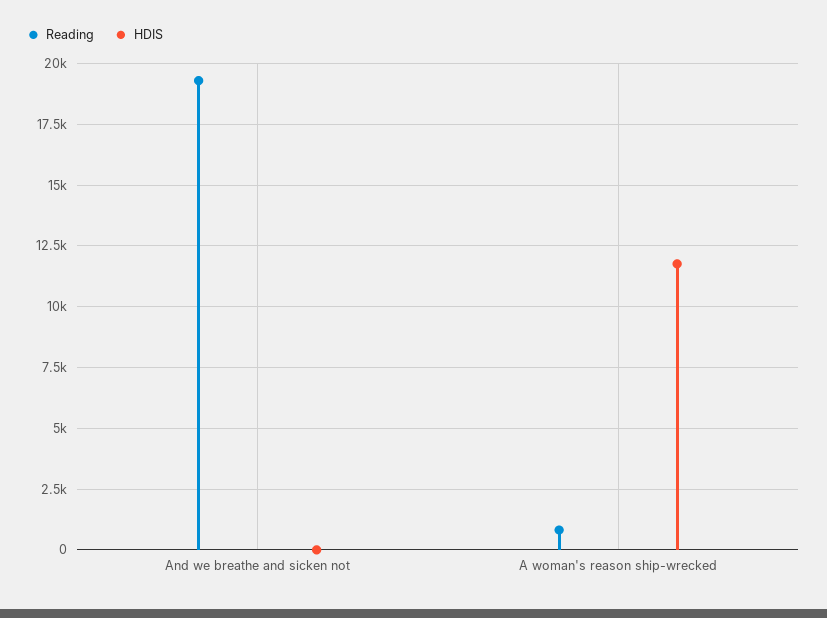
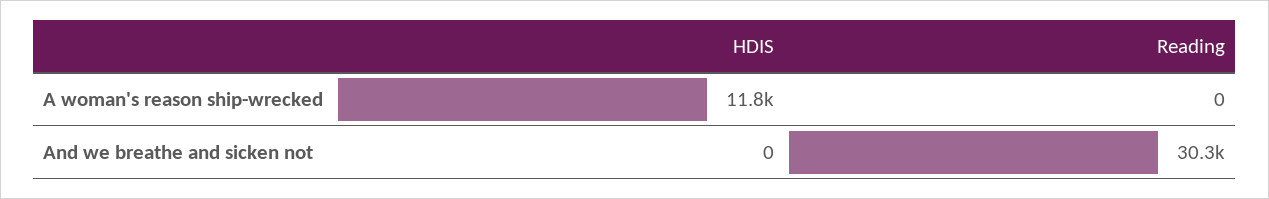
  {
    "Reading": {
-     "And we breathe and sicken not": 19250,
+     "And we breathe and sicken not": 30300,
-     "A woman's reason ship-wrecked": 750
+     "A woman's reason ship-wrecked": 0
    },
    "HDIS": {
      "And we breathe and sicken not": 0,
      "A woman's reason ship-wrecked": 11800
    }
  }

